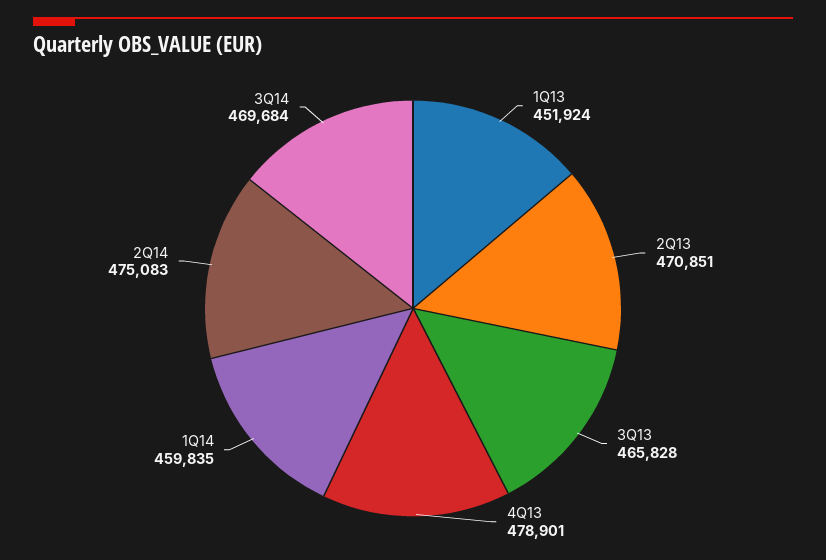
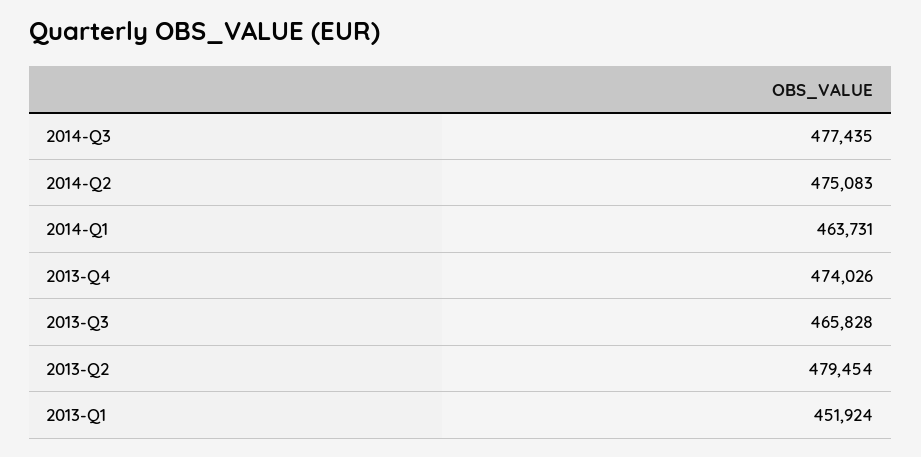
  {
    "1Q13": 451924,
-   "2Q13": 470851,
+   "2Q13": 479454,
    "3Q13": 465828,
-   "4Q13": 478901,
+   "4Q13": 474026,
-   "1Q14": 459835,
+   "1Q14": 463731,
    "2Q14": 475083,
-   "3Q14": 469684
+   "3Q14": 477435
  }

